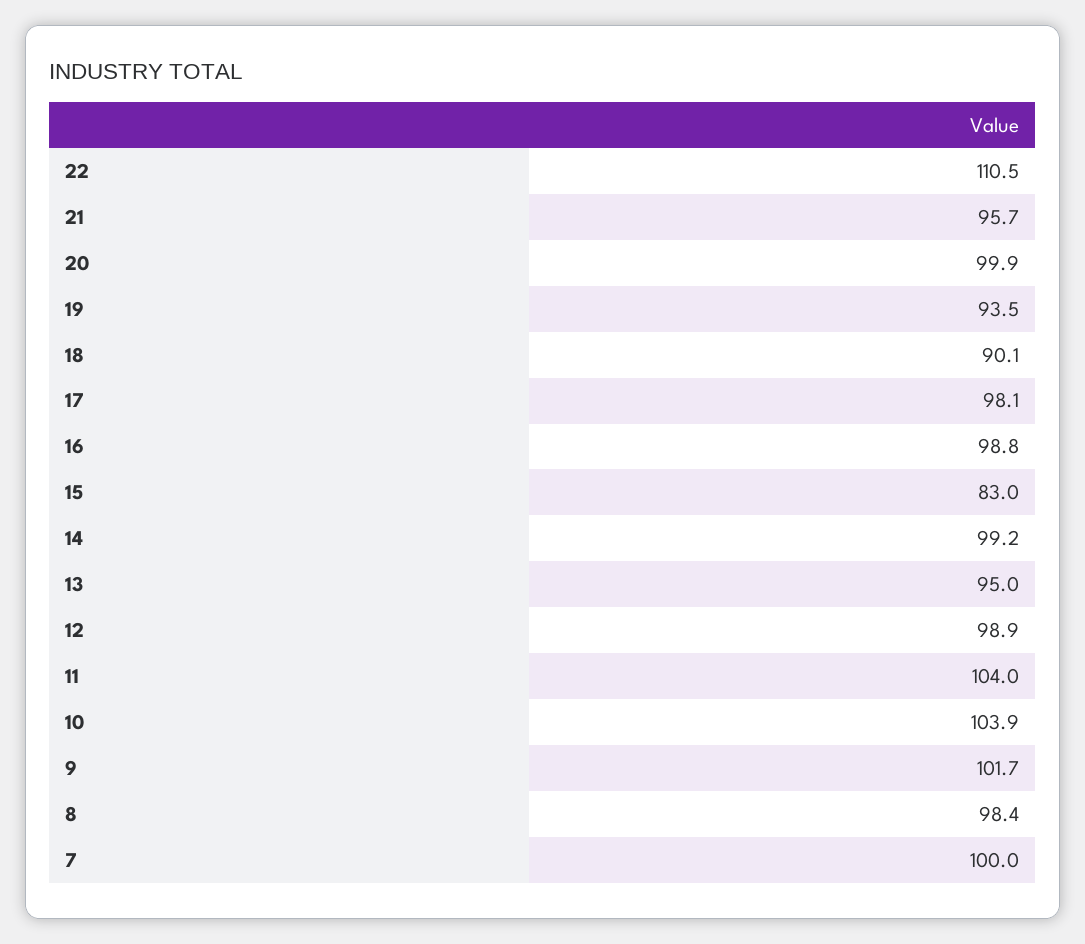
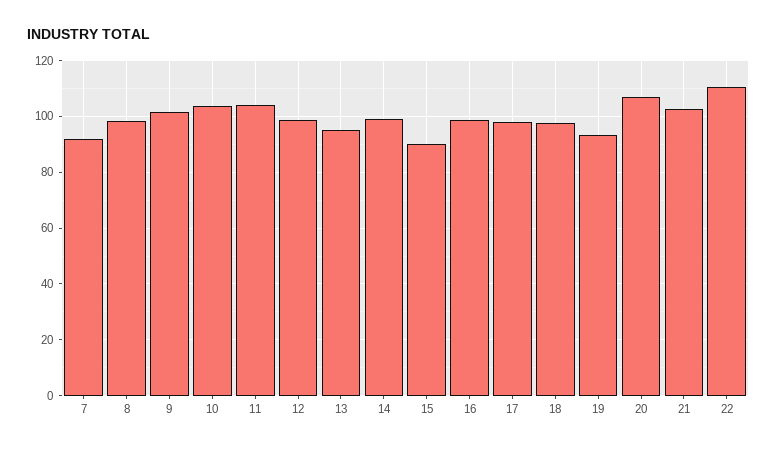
  {
    "22": 110.5,
-   "21": 95.7,
+   "21": 102.5,
-   "20": 99.9,
+   "20": 107.5,
    "19": 93.5,
-   "18": 90.1,
+   "18": 97.5,
    "17": 98.1,
    "16": 98.8,
-   "15": 83,
+   "15": 90,
    "14": 99.2,
    "13": 95,
    "12": 98.9,
    "11": 104,
    "10": 103.9,
    "9": 101.7,
    "8": 98.4,
-   "7": 100
+   "7": 92.5
  }

